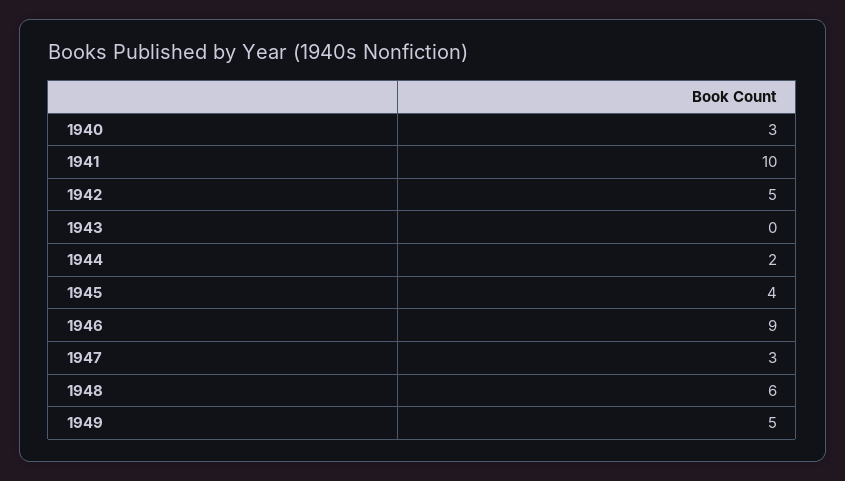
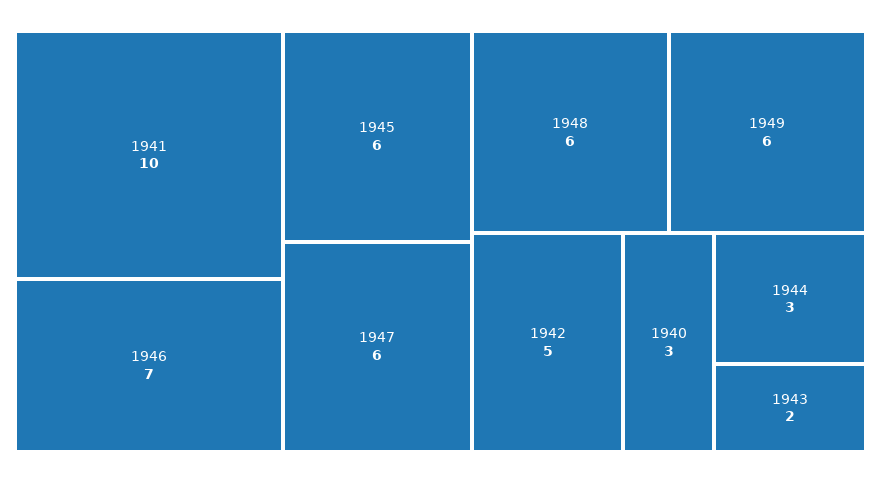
  {
    "1940": 3,
    "1941": 10,
    "1942": 5,
-   "1943": 0,
+   "1943": 2,
-   "1944": 2,
+   "1944": 3,
-   "1945": 4,
+   "1945": 6,
-   "1946": 9,
+   "1946": 7,
-   "1947": 3,
+   "1947": 6,
    "1948": 6,
-   "1949": 5
+   "1949": 6
  }

